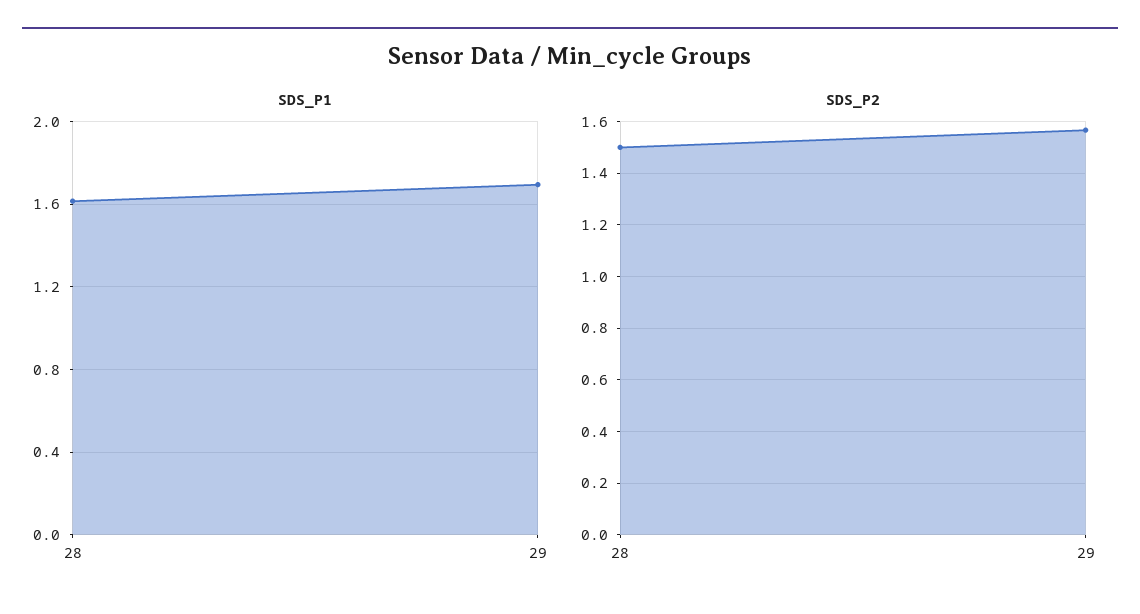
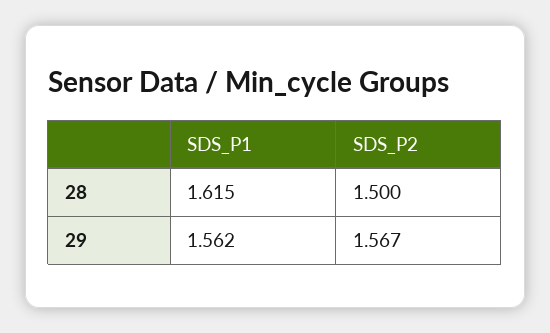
  {
    "SDS_P1": {
      "28": 1.615,
-     "29": 1.7
+     "29": 1.562
    },
    "SDS_P2": {
      "28": 1.5,
      "29": 1.567
    }
  }

